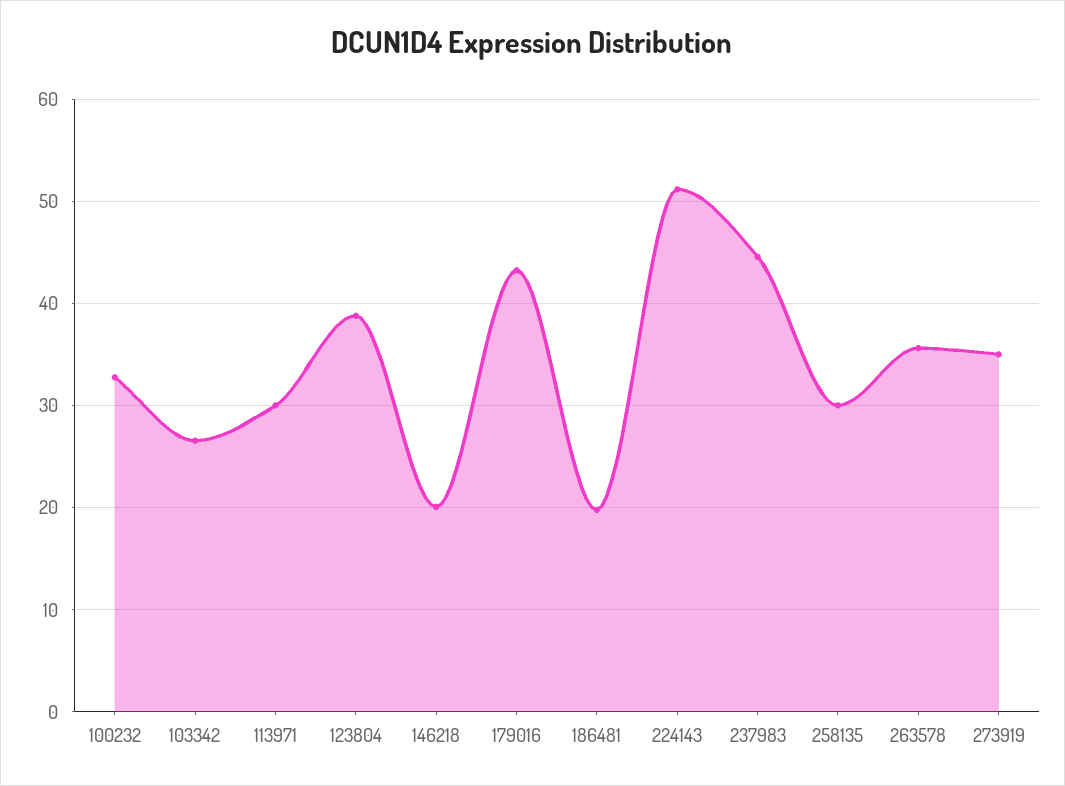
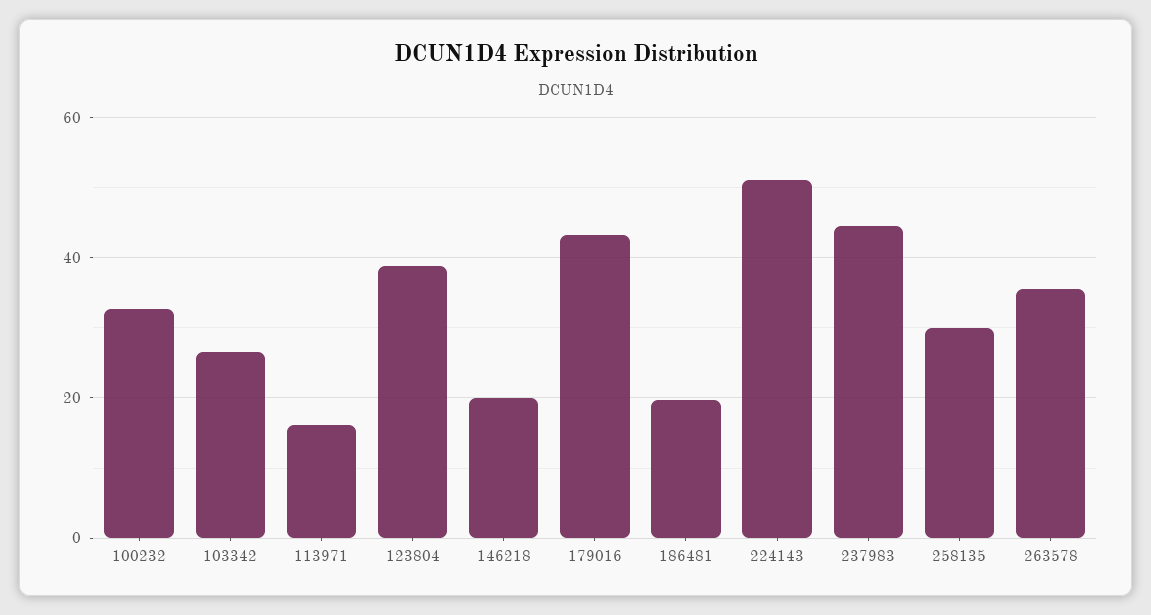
  {
    "100232": 33,
    "103342": 27,
-   "113971": 30,
+   "113971": 16,
    "123804": 39,
    "146218": 20,
    "179016": 43,
    "186481": 20,
    "224143": 51,
    "237983": 45,
    "258135": 30,
-   "263578": 36,
+   "263578": 36
-   "273919": 35
  }

